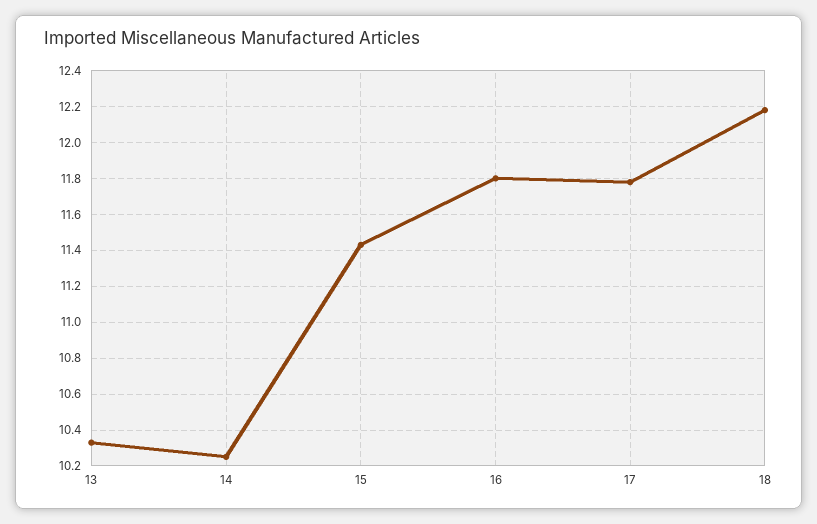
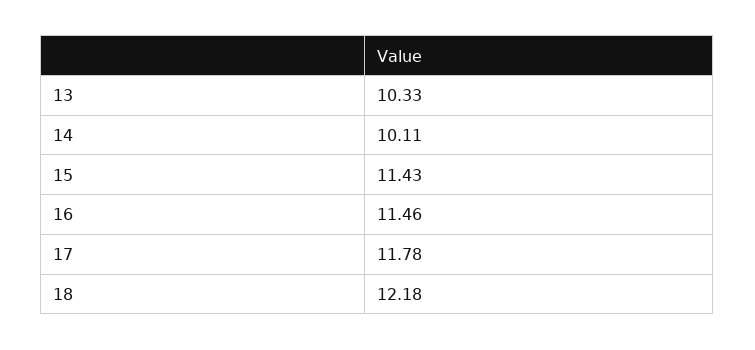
  {
    "13": 10.33,
-   "14": 10.25,
+   "14": 10.11,
    "15": 11.43,
-   "16": 11.8,
+   "16": 11.46,
    "17": 11.78,
    "18": 12.18
  }

